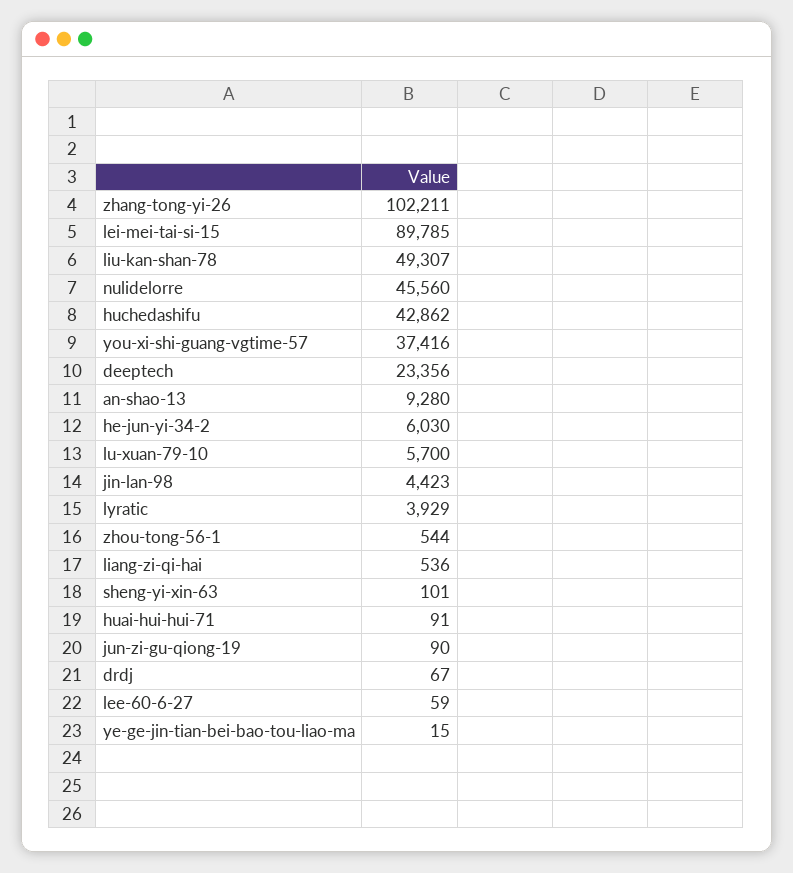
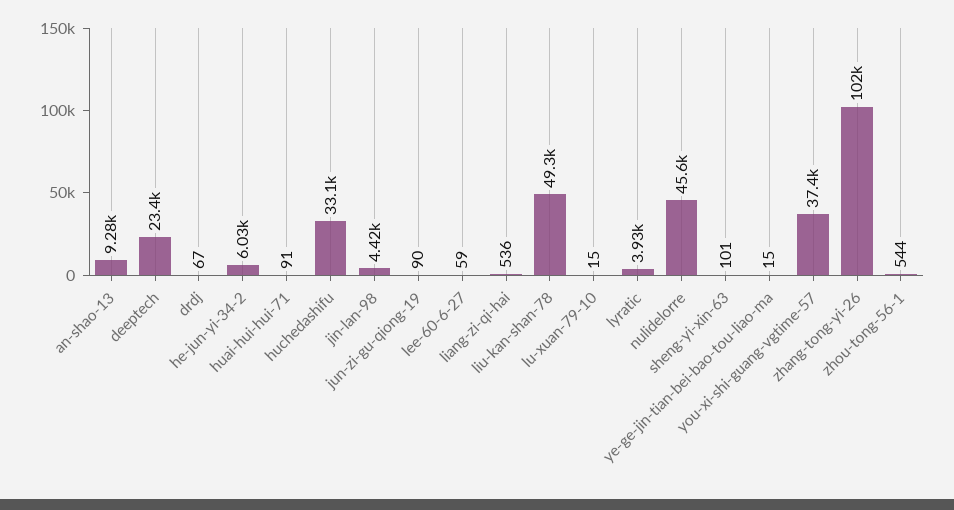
  {
    "zhang-tong-yi-26": 102211,
-   "lei-mei-tai-si-15": 89785,
    "liu-kan-shan-78": 49307,
    "nulidelorre": 45560,
-   "huchedashifu": 42862,
+   "huchedashifu": 33100,
    "you-xi-shi-guang-vgtime-57": 37416,
    "deeptech": 23356,
    "an-shao-13": 9280,
    "he-jun-yi-34-2": 6030,
-   "lu-xuan-79-10": 5700,
+   "lu-xuan-79-10": 15,
    "jin-lan-98": 4423,
    "lyratic": 3929,
    "zhou-tong-56-1": 544,
    "liang-zi-qi-hai": 536,
    "sheng-yi-xin-63": 101,
    "huai-hui-hui-71": 91,
    "jun-zi-gu-qiong-19": 90,
    "drdj": 67,
    "lee-60-6-27": 59,
    "ye-ge-jin-tian-bei-bao-tou-liao-ma": 15
  }

